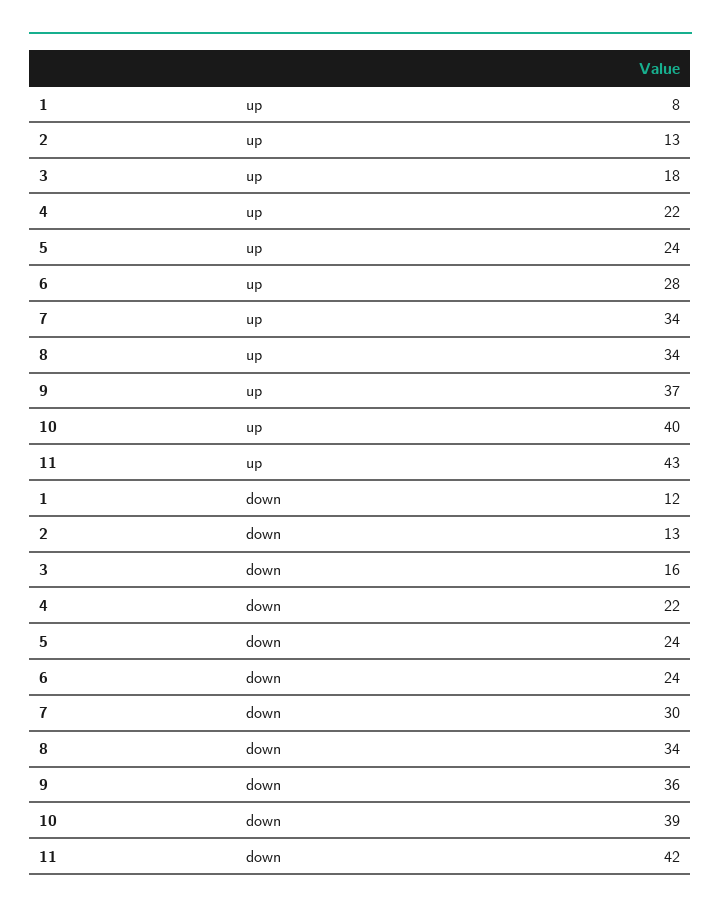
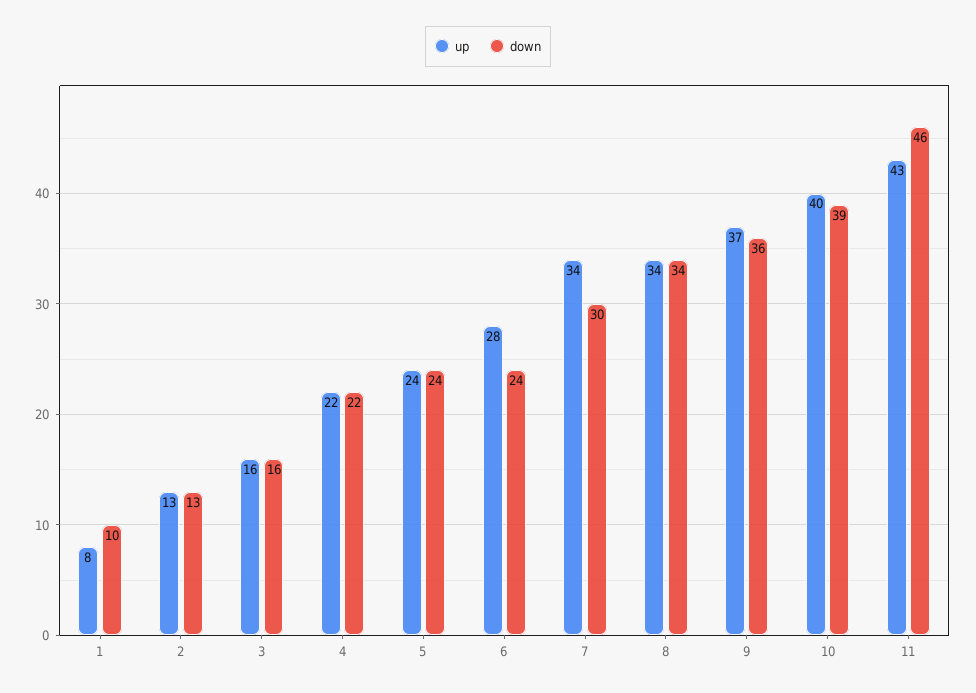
  {
    "up": {
      "1": 8,
      "2": 13,
-     "3": 18,
+     "3": 16,
      "4": 22,
      "5": 24,
      "6": 28,
      "7": 34,
      "8": 34,
      "9": 37,
      "10": 40,
      "11": 43
    },
    "down": {
-     "1": 12,
+     "1": 10,
      "2": 13,
      "3": 16,
      "4": 22,
      "5": 24,
      "6": 24,
      "7": 30,
      "8": 34,
      "9": 36,
      "10": 39,
-     "11": 42
+     "11": 46
    }
  }

